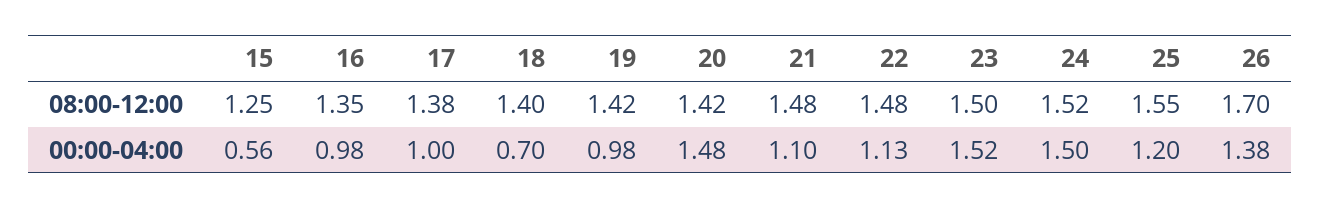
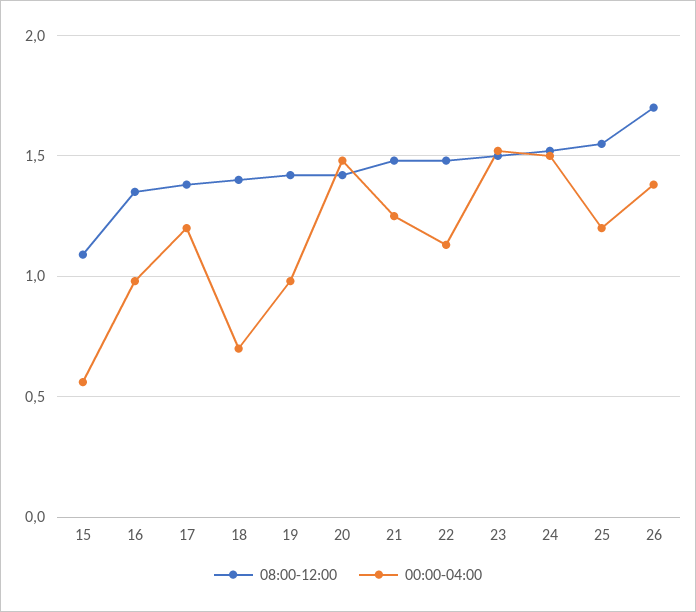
  {
    "08:00-12:00": {
-     "15": 1.25,
+     "15": 1.1,
      "16": 1.35,
      "17": 1.38,
      "18": 1.4,
      "19": 1.42,
      "20": 1.42,
      "21": 1.48,
      "22": 1.48,
      "23": 1.5,
      "24": 1.52,
      "25": 1.55,
      "26": 1.7
    },
    "00:00-04:00": {
      "15": 0.56,
      "16": 0.98,
-     "17": 1,
+     "17": 1.2,
      "18": 0.7,
      "19": 0.98,
      "20": 1.48,
-     "21": 1.1,
+     "21": 1.25,
      "22": 1.13,
      "23": 1.52,
      "24": 1.5,
      "25": 1.2,
      "26": 1.38
    }
  }

